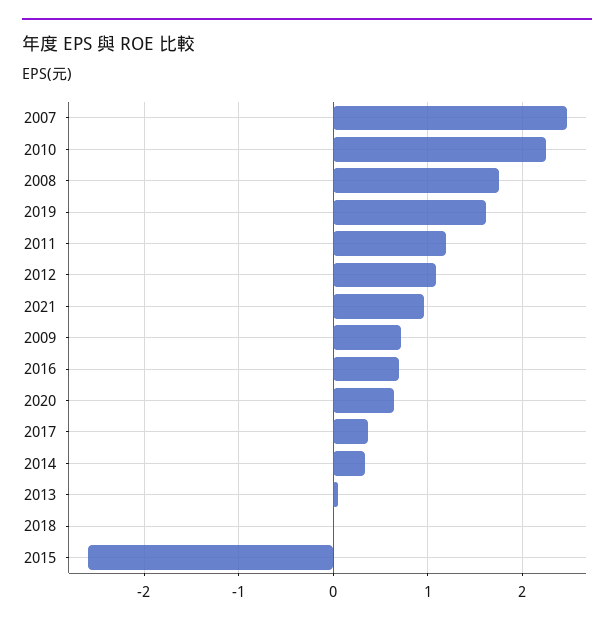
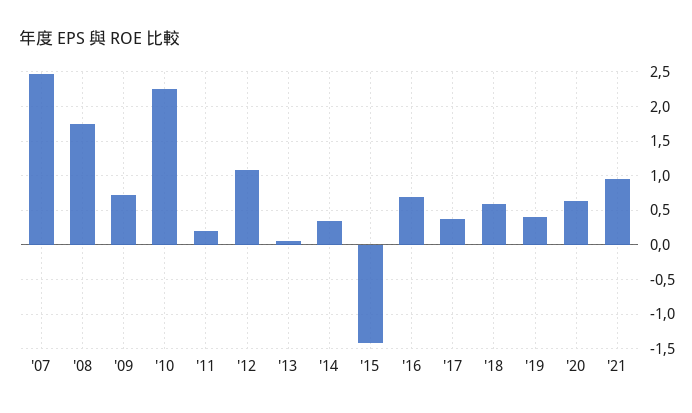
  {
    "2007": 2.5,
    "2010": 2.3,
    "2008": 1.8,
-   "2019": 1.6,
+   "2019": 0.4,
-   "2011": 1.2,
+   "2011": 0.2,
    "2012": 1.1,
    "2021": 1,
    "2009": 0.7,
    "2016": 0.7,
    "2020": 0.6,
    "2017": 0.4,
    "2014": 0.3,
    "2013": 0.1,
-   "2018": 0,
+   "2018": 0.6,
-   "2015": -2.6
+   "2015": -1.4
  }

